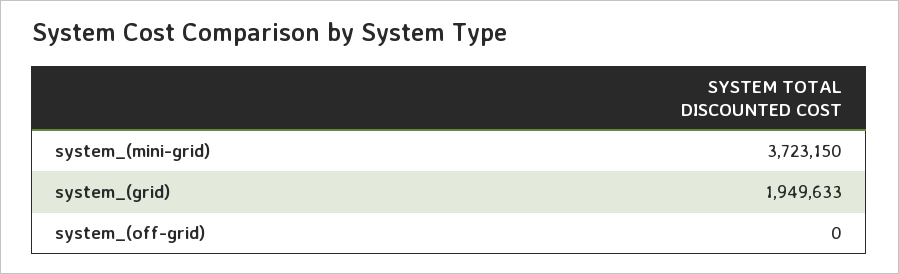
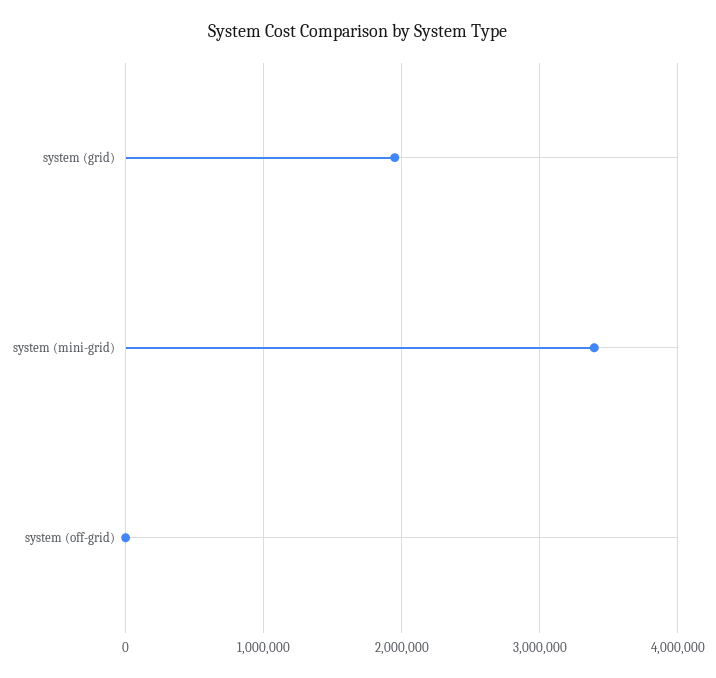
  {
-   "system_(mini-grid)": 3723150,
+   "system_(mini-grid)": 3400000,
    "system_(grid)": 1949633,
    "system_(off-grid)": 0
  }

